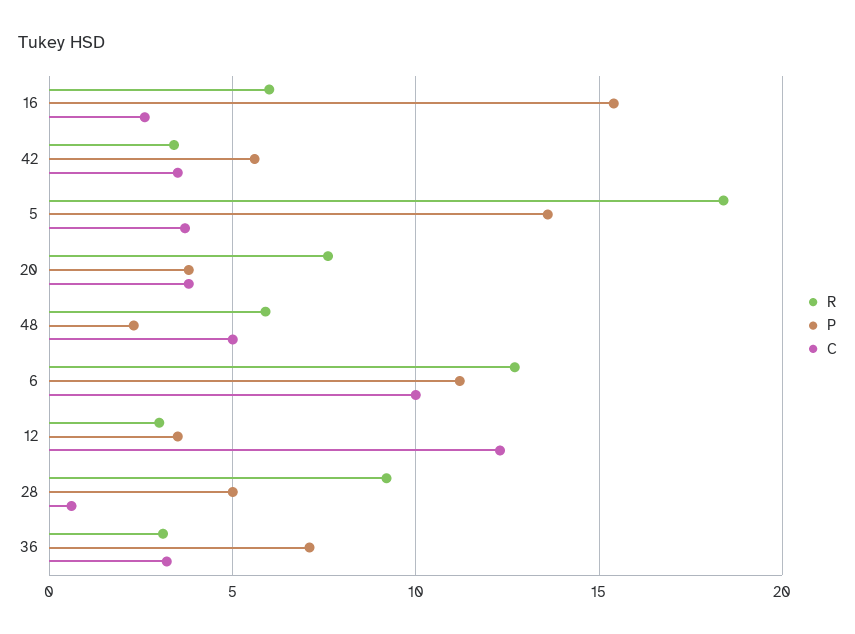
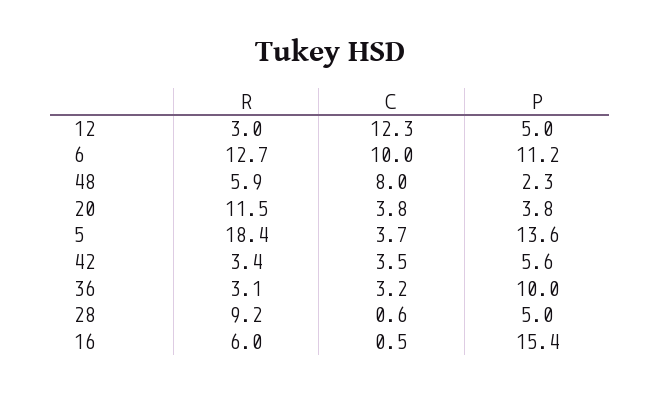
  {
    "R": {
      "16": 6,
      "42": 3.4,
      "5": 18.4,
-     "20": 7.5,
+     "20": 11.5,
      "48": 5.9,
      "6": 12.7,
      "12": 3,
      "28": 9.2,
      "36": 3.1
    },
    "P": {
      "16": 15.4,
      "42": 5.6,
      "5": 13.6,
      "20": 3.8,
      "48": 2.3,
      "6": 11.2,
-     "12": 3.5,
+     "12": 5,
      "28": 5,
-     "36": 7
+     "36": 10
    },
    "C": {
-     "16": 2.5,
+     "16": 0.5,
      "42": 3.5,
      "5": 3.7,
      "20": 3.8,
-     "48": 5,
+     "48": 8,
      "6": 10,
      "12": 12.3,
      "28": 0.6,
      "36": 3.2
    }
  }

